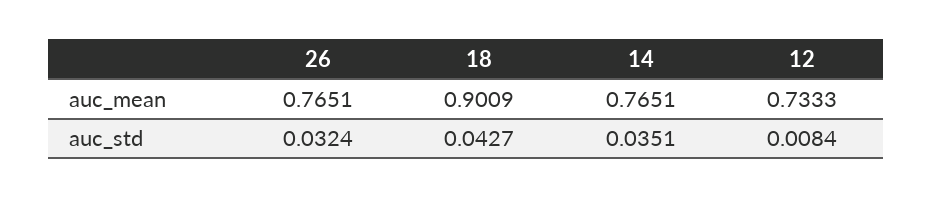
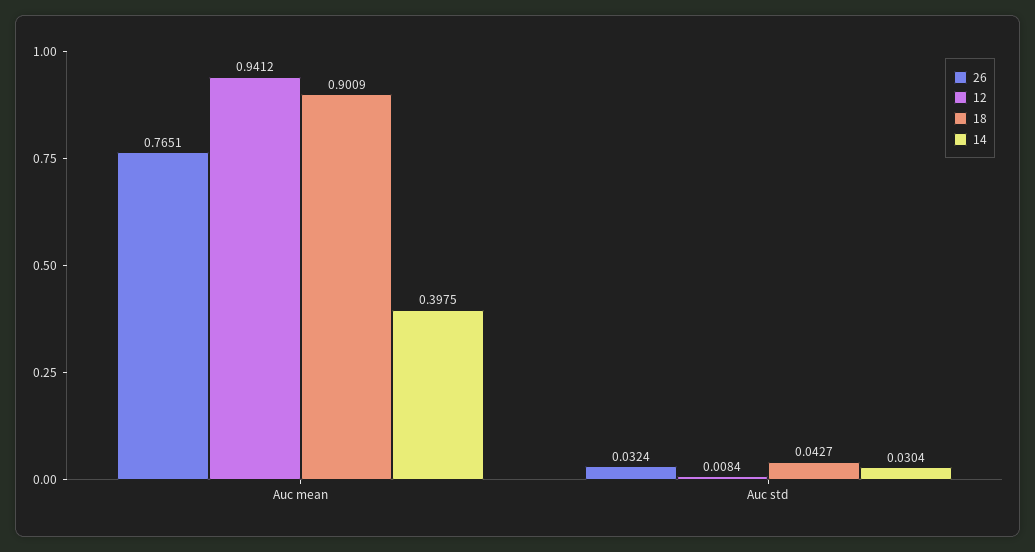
  {
    "26": {
      "auc_mean": 0.7651,
      "auc_std": 0.0324
    },
    "18": {
      "auc_mean": 0.9009,
      "auc_std": 0.0427
    },
    "14": {
-     "auc_mean": 0.7651,
+     "auc_mean": 0.3975,
-     "auc_std": 0.0351
+     "auc_std": 0.0304
    },
    "12": {
-     "auc_mean": 0.7333,
+     "auc_mean": 0.9412,
      "auc_std": 0.0084
    }
  }

